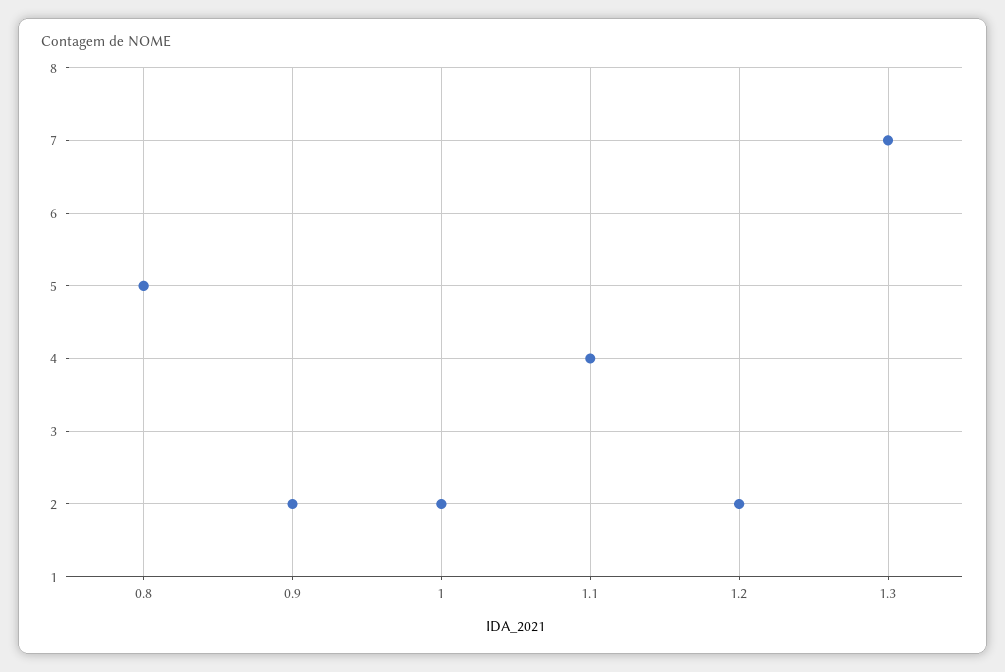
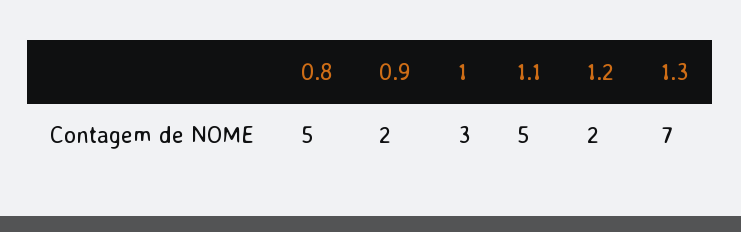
  {
    "0.8": 5,
    "0.9": 2,
-   "1": 2,
+   "1": 3,
-   "1.1": 4,
+   "1.1": 5,
    "1.2": 2,
    "1.3": 7
  }

